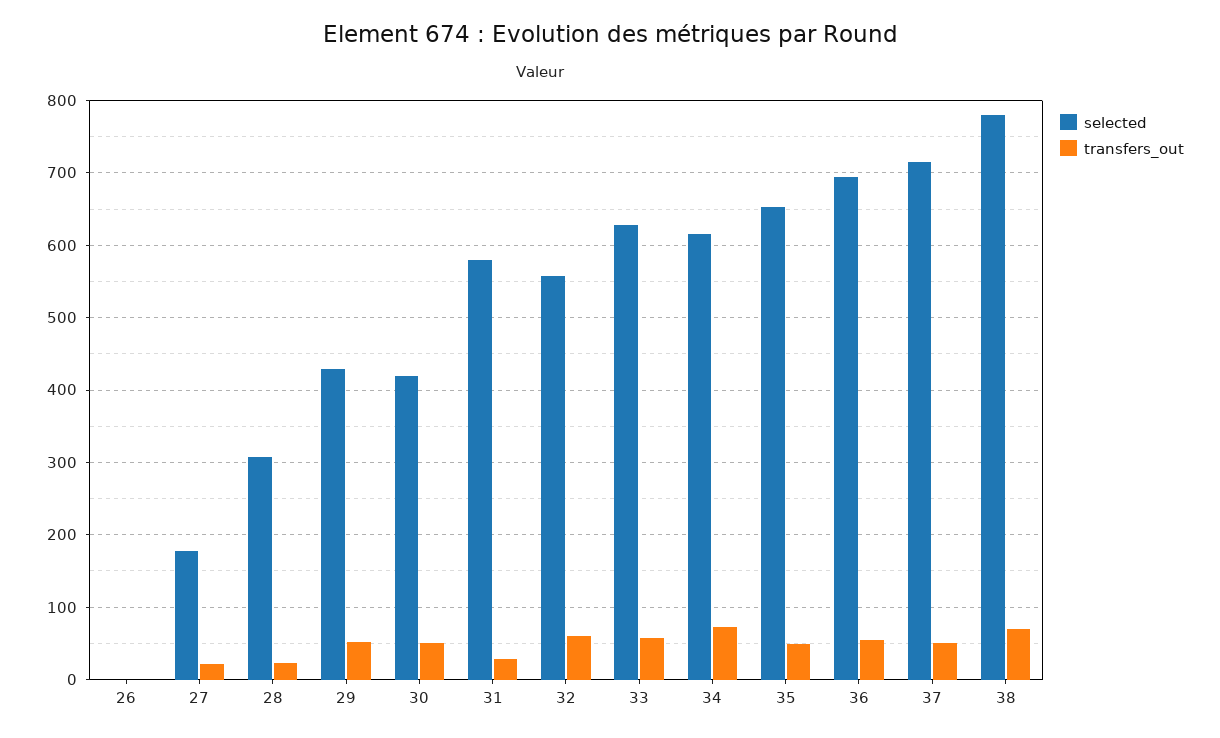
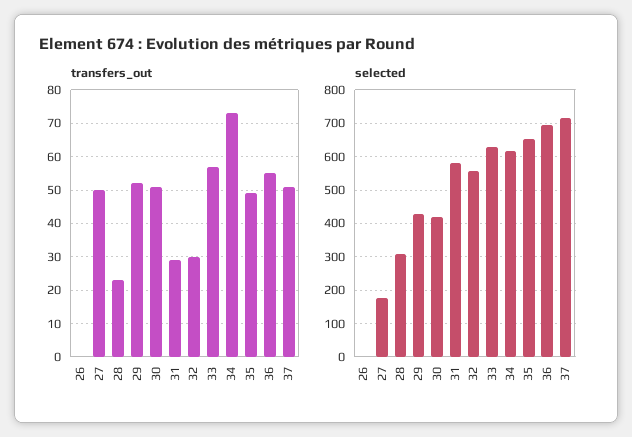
  {
    "selected": {
      "26": 0,
      "27": 180,
      "28": 310,
      "29": 430,
      "30": 420,
      "31": 580,
      "32": 560,
      "33": 630,
      "34": 620,
      "35": 650,
      "36": 700,
-     "37": 720,
+     "37": 720
-     "38": 780
    },
    "transfers_out": {
      "26": 0,
-     "27": 20,
+     "27": 50,
      "28": 25,
      "29": 50,
      "30": 50,
      "31": 30,
-     "32": 60,
+     "32": 30,
      "33": 55,
      "34": 75,
      "35": 50,
      "36": 55,
-     "37": 50,
+     "37": 50
-     "38": 70
    }
  }

